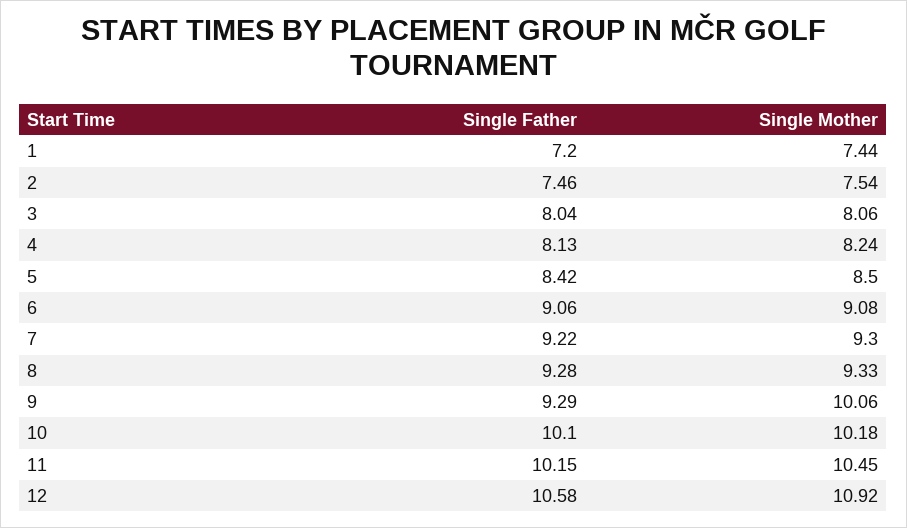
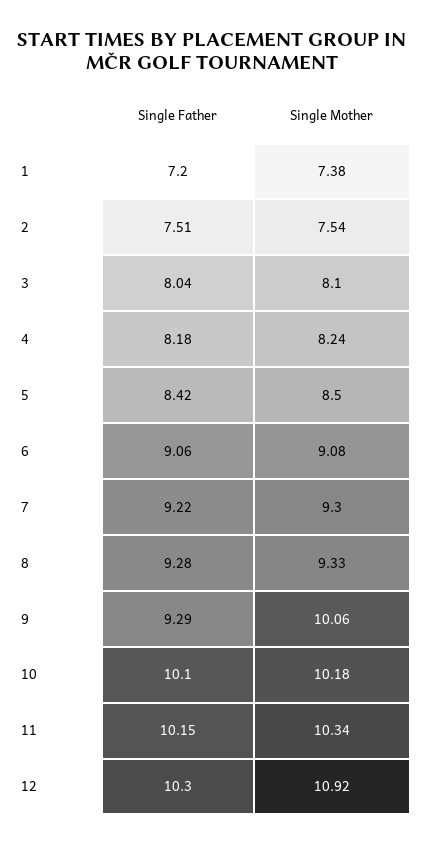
  {
    "Single Father": {
      "1": 7.2,
-     "2": 7.46,
+     "2": 7.51,
      "3": 8.04,
-     "4": 8.13,
+     "4": 8.18,
      "5": 8.42,
      "6": 9.06,
      "7": 9.22,
      "8": 9.28,
      "9": 9.29,
      "10": 10.1,
      "11": 10.15,
-     "12": 10.58
+     "12": 10.3
    },
    "Single Mother": {
-     "1": 7.44,
+     "1": 7.38,
      "2": 7.54,
-     "3": 8.06,
+     "3": 8.1,
      "4": 8.24,
      "5": 8.5,
      "6": 9.08,
      "7": 9.3,
      "8": 9.33,
      "9": 10.06,
      "10": 10.18,
-     "11": 10.45,
+     "11": 10.34,
      "12": 10.92
    }
  }

